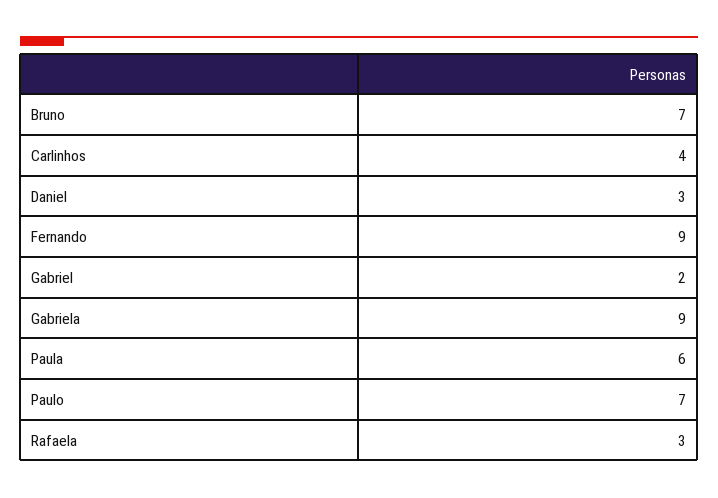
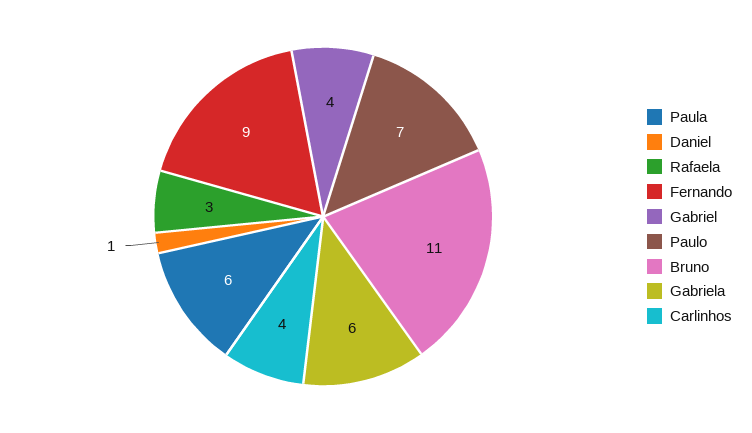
  {
-   "Bruno": 7,
+   "Bruno": 11,
    "Carlinhos": 4,
-   "Daniel": 3,
+   "Daniel": 1,
    "Fernando": 9,
-   "Gabriel": 2,
+   "Gabriel": 4,
-   "Gabriela": 9,
+   "Gabriela": 6,
    "Paula": 6,
    "Paulo": 7,
    "Rafaela": 3
  }

